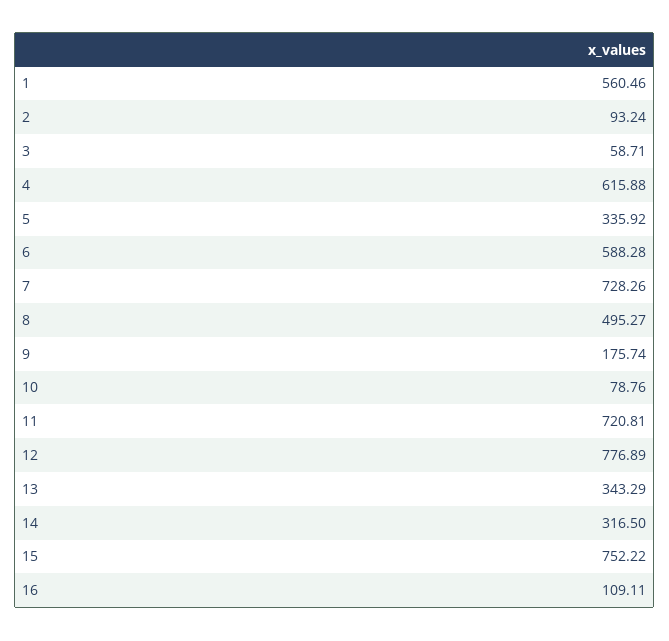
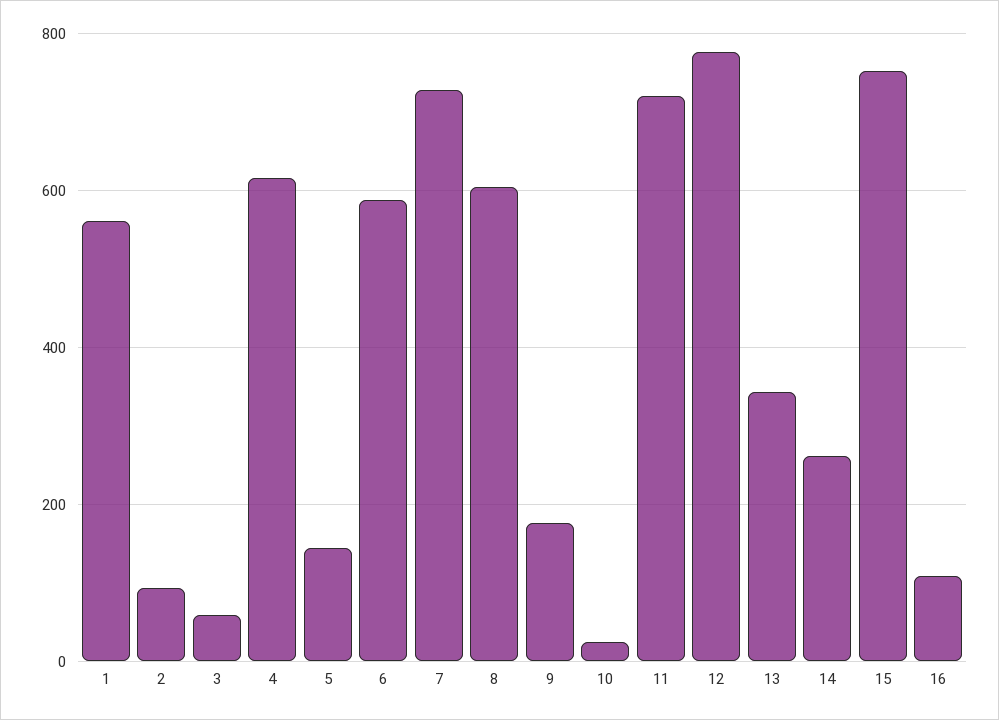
  {
    "1": 560.46,
    "2": 93.24,
    "3": 58.71,
    "4": 615.88,
-   "5": 335.92,
+   "5": 140,
    "6": 588.28,
    "7": 728.26,
-   "8": 495.27,
+   "8": 600,
    "9": 175.74,
-   "10": 78.76,
+   "10": 20,
    "11": 720.81,
    "12": 776.89,
    "13": 343.29,
-   "14": 316.5,
+   "14": 260,
    "15": 752.22,
    "16": 109.11
  }

